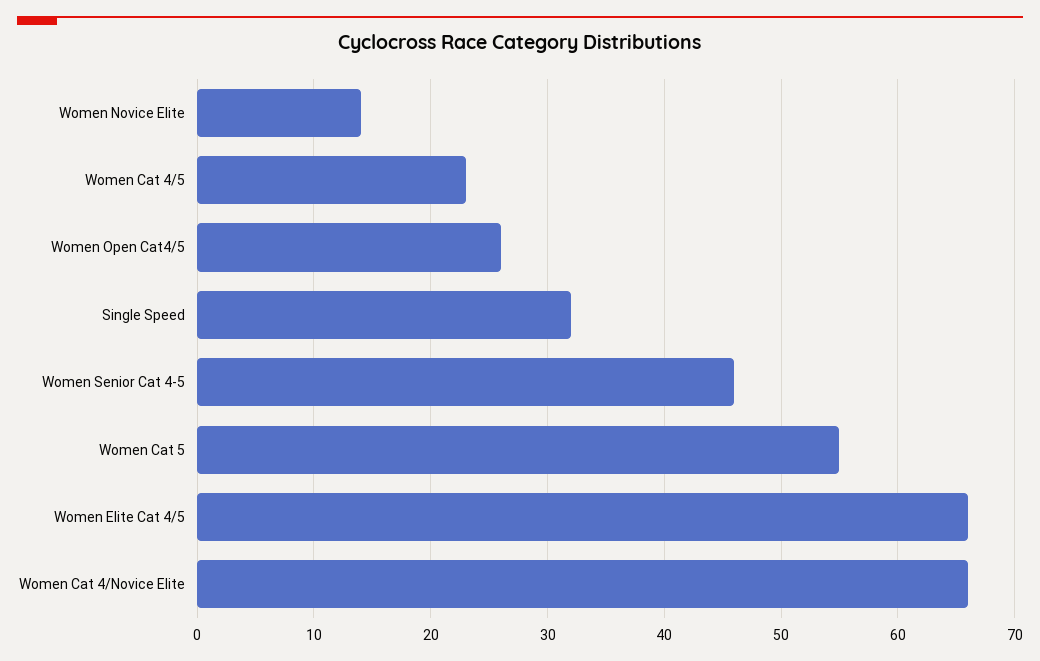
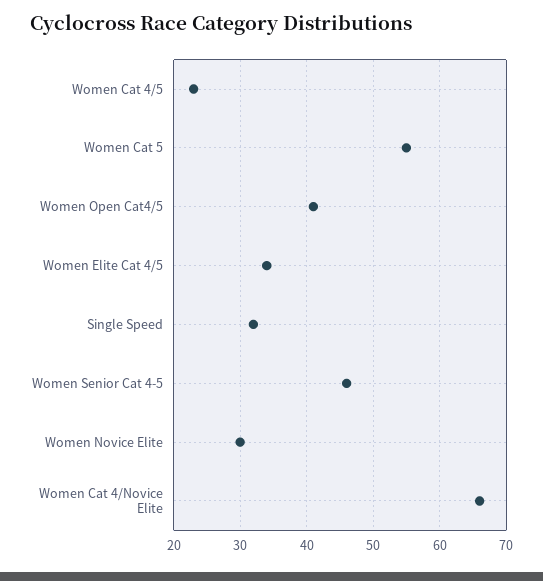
  {
-   "Women Novice Elite": 14,
+   "Women Novice Elite": 30,
    "Women Cat 4/5": 23,
-   "Women Open Cat4/5": 26,
+   "Women Open Cat4/5": 41,
    "Single Speed": 32,
    "Women Senior Cat 4-5": 46,
    "Women Cat 5": 55,
-   "Women Elite Cat 4/5": 66,
+   "Women Elite Cat 4/5": 34,
    "Women Cat 4/Novice Elite": 66
  }

